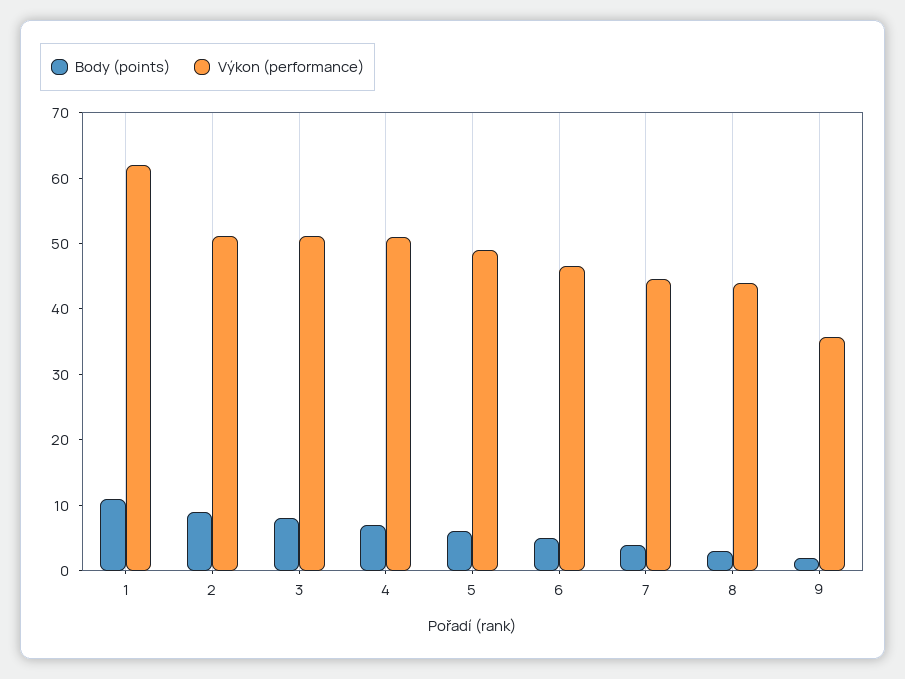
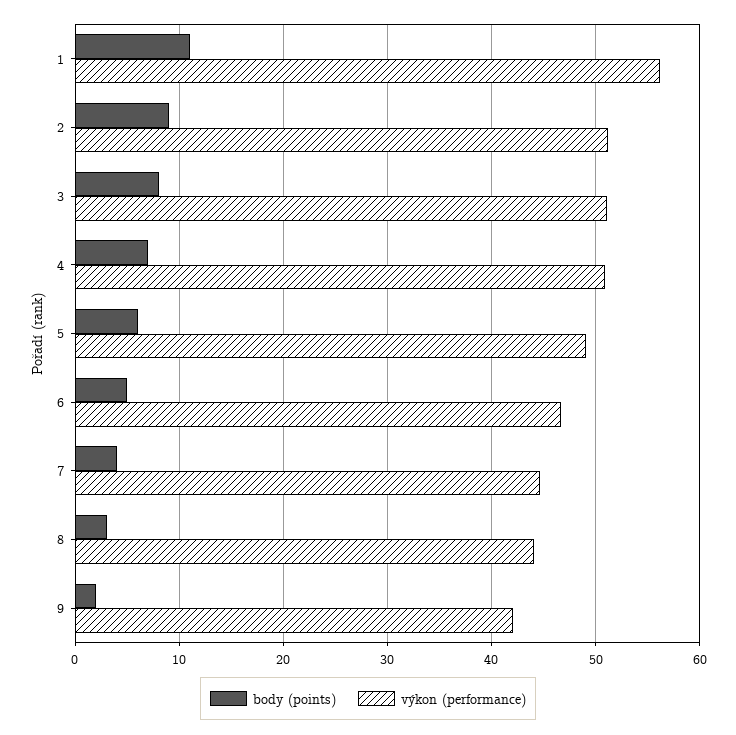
  {
    "Body (points)": {
      "1": 11,
      "2": 9,
      "3": 8,
      "4": 7,
      "5": 6,
      "6": 5,
      "7": 4,
      "8": 3,
      "9": 2
    },
    "Výkon (performance)": {
-     "1": 62,
+     "1": 56,
      "2": 51,
      "3": 51,
      "4": 51,
      "5": 49,
      "6": 47,
      "7": 45,
      "8": 44,
-     "9": 36
+     "9": 42
    }
  }

